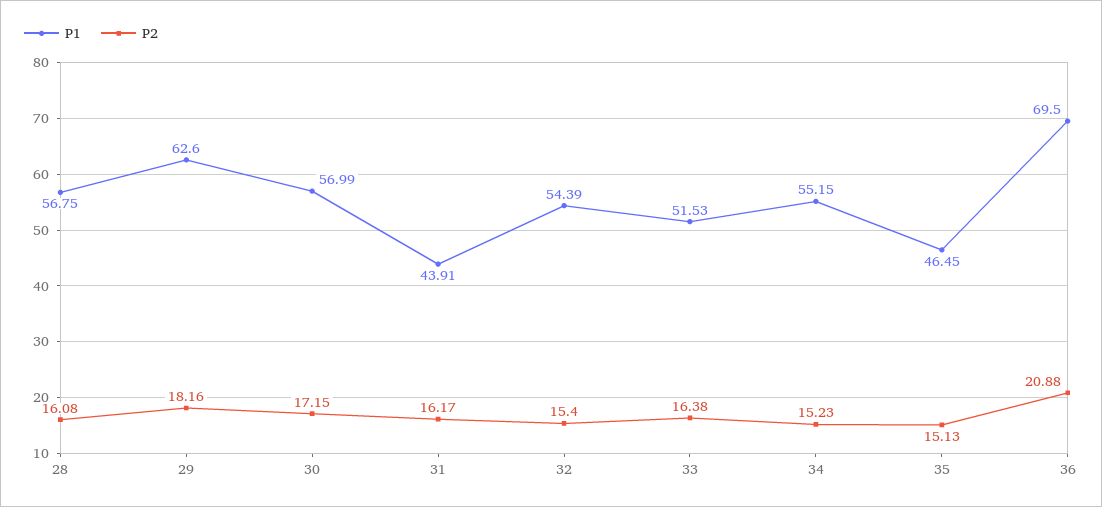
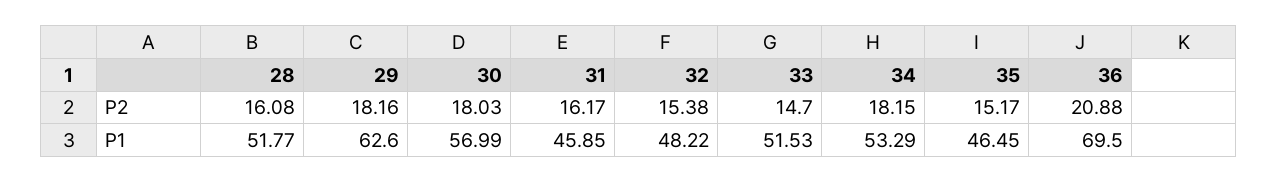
  {
    "P1": {
-     "28": 56.75,
+     "28": 51.77,
      "29": 62.6,
      "30": 56.99,
-     "31": 43.91,
+     "31": 45.85,
-     "32": 54.39,
+     "32": 48.22,
      "33": 51.53,
-     "34": 55.15,
+     "34": 53.29,
      "35": 46.45,
      "36": 69.5
    },
    "P2": {
      "28": 16.08,
      "29": 18.16,
-     "30": 17.15,
+     "30": 18.03,
      "31": 16.17,
-     "32": 15.4,
+     "32": 15.38,
-     "33": 16.38,
+     "33": 14.7,
-     "34": 15.23,
+     "34": 18.15,
-     "35": 15.13,
+     "35": 15.17,
      "36": 20.88
    }
  }

